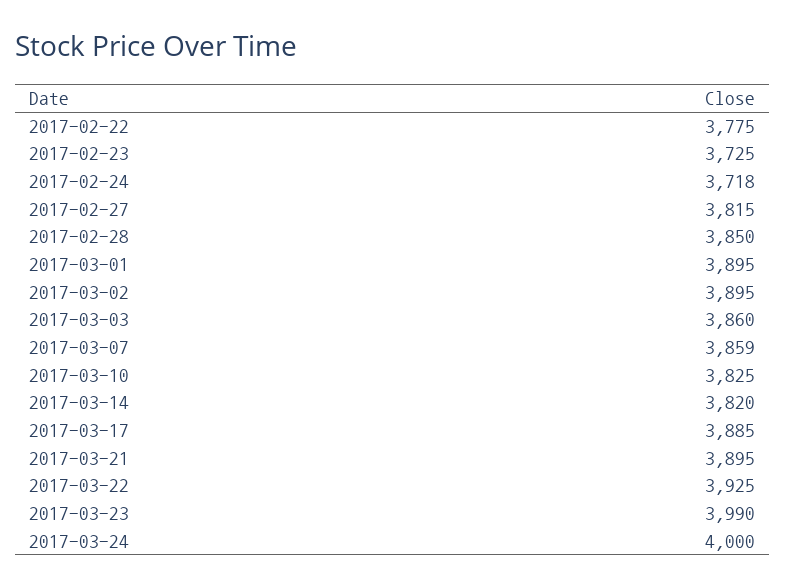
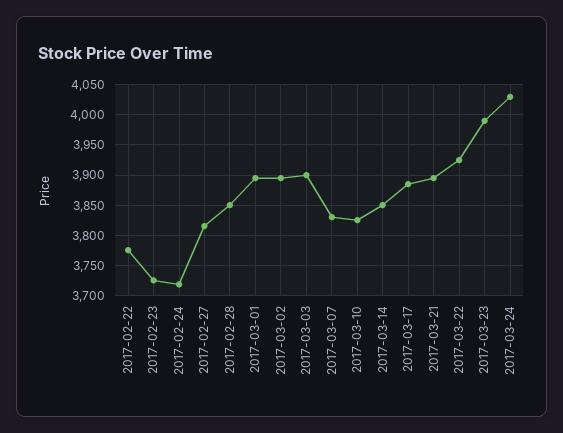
  {
    "2017-02-22": 3775,
    "2017-02-23": 3725,
    "2017-02-24": 3718,
    "2017-02-27": 3815,
    "2017-02-28": 3850,
    "2017-03-01": 3895,
    "2017-03-02": 3895,
-   "2017-03-03": 3860,
+   "2017-03-03": 3900,
-   "2017-03-07": 3859,
+   "2017-03-07": 3830,
    "2017-03-10": 3825,
-   "2017-03-14": 3820,
+   "2017-03-14": 3850,
    "2017-03-17": 3885,
    "2017-03-21": 3895,
    "2017-03-22": 3925,
    "2017-03-23": 3990,
-   "2017-03-24": 4000
+   "2017-03-24": 4030
  }

